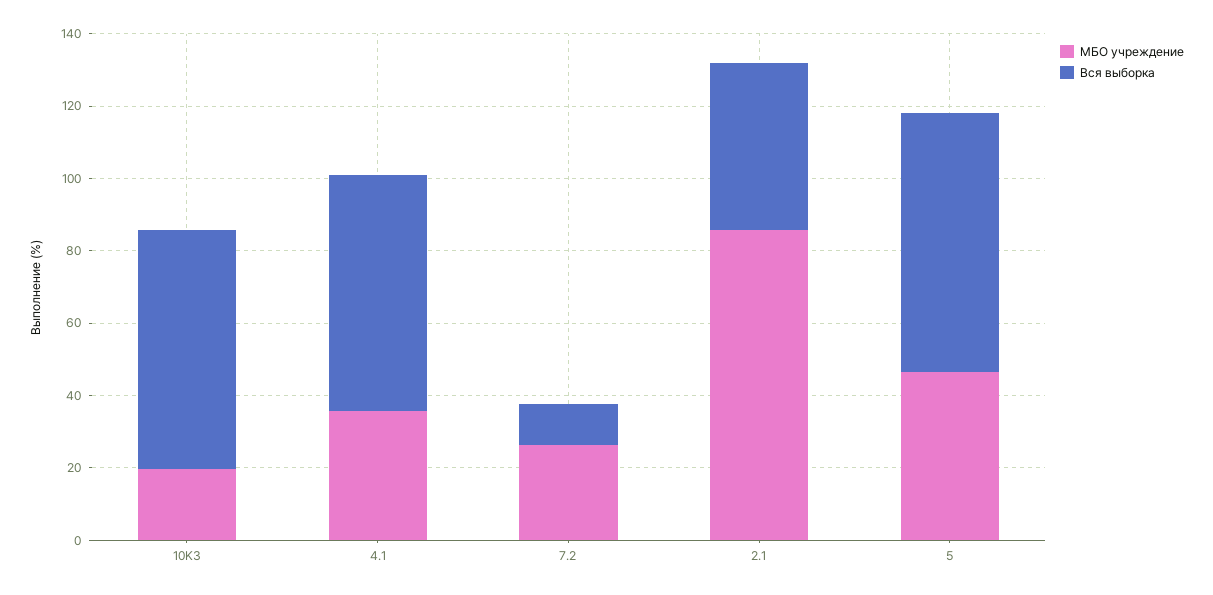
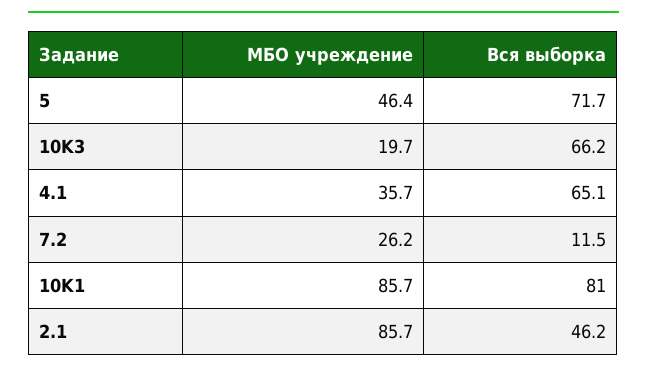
  {
    "МБО учреждение": {
      "10K3": 19.7,
      "4.1": 35.7,
      "7.2": 26.2,
      "2.1": 85.7,
-     "5": 46.4
+     "5": 46.4,
+     "10K1": 85.7
    },
    "Вся выборка": {
      "10K3": 66.2,
      "4.1": 65.1,
      "7.2": 11.5,
      "2.1": 46.2,
-     "5": 71.7
+     "5": 71.7,
+     "10K1": 81
    }
  }

